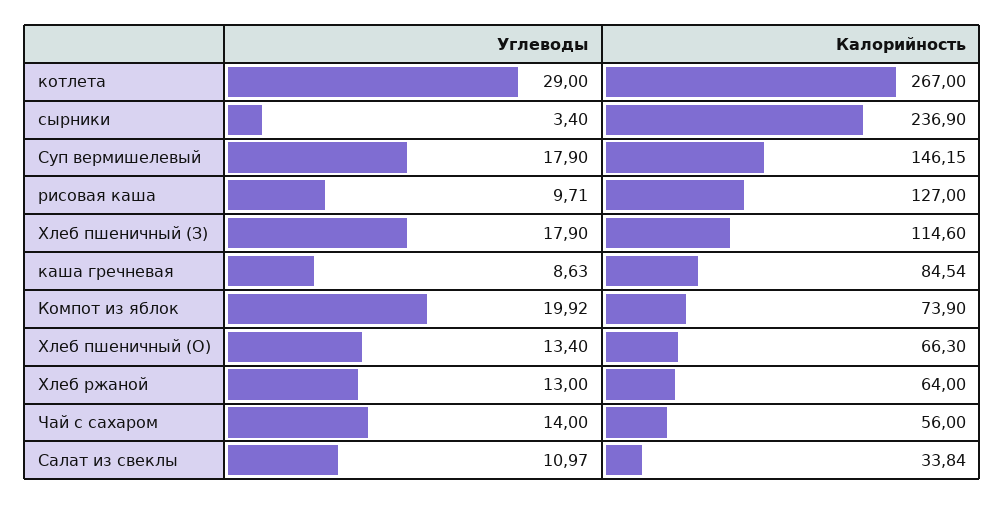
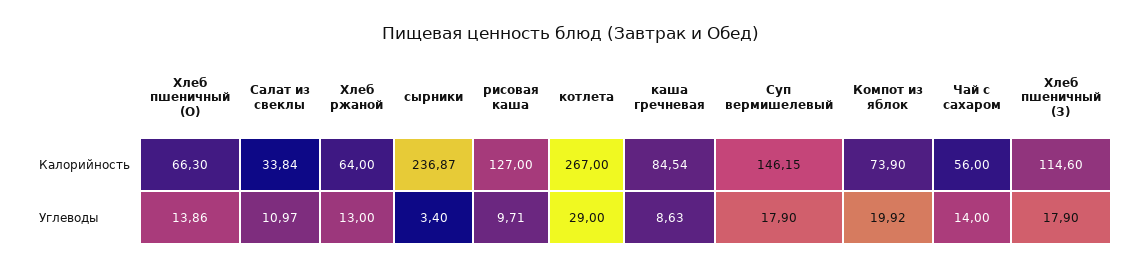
  {
    "Углеводы": {
      "котлета": 29,
      "сырники": 3.4,
      "Суп вермишелевый": 17.9,
      "рисовая каша": 9.71,
      "Хлеб пшеничный (З)": 17.9,
      "каша гречневая": 8.63,
      "Компот из яблок": 19.92,
-     "Хлеб пшеничный (О)": 13.4,
+     "Хлеб пшеничный (О)": 13.86,
      "Хлеб ржаной": 13,
      "Чай с сахаром": 14,
      "Салат из свеклы": 10.97
    },
    "Калорийность": {
      "котлета": 267,
-     "сырники": 236.9,
+     "сырники": 236.87,
      "Суп вермишелевый": 146.15,
      "рисовая каша": 127,
      "Хлеб пшеничный (З)": 114.6,
      "каша гречневая": 84.54,
      "Компот из яблок": 73.9,
      "Хлеб пшеничный (О)": 66.3,
      "Хлеб ржаной": 64,
      "Чай с сахаром": 56,
      "Салат из свеклы": 33.84
    }
  }

